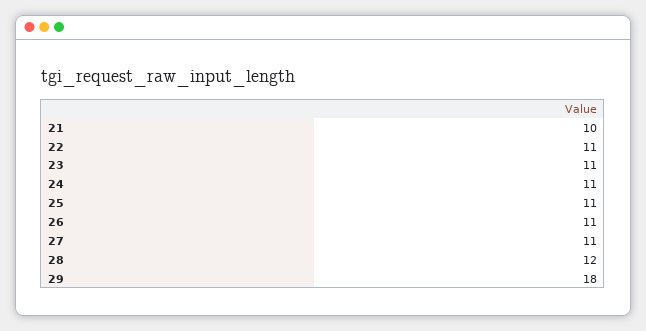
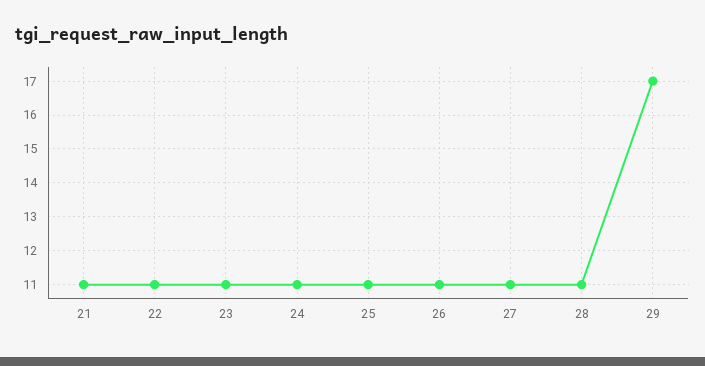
  {
-   "21": 10,
+   "21": 11,
    "22": 11,
    "23": 11,
    "24": 11,
    "25": 11,
    "26": 11,
    "27": 11,
-   "28": 12,
+   "28": 11,
-   "29": 18
+   "29": 17
  }

